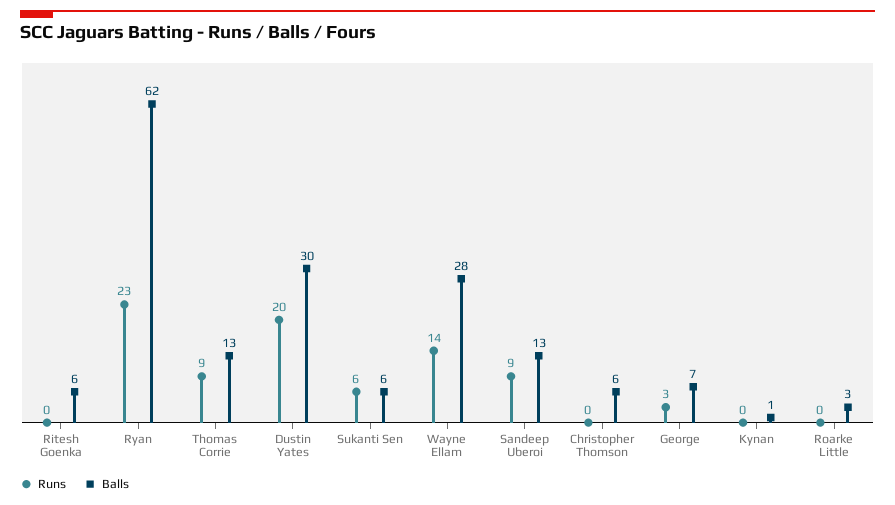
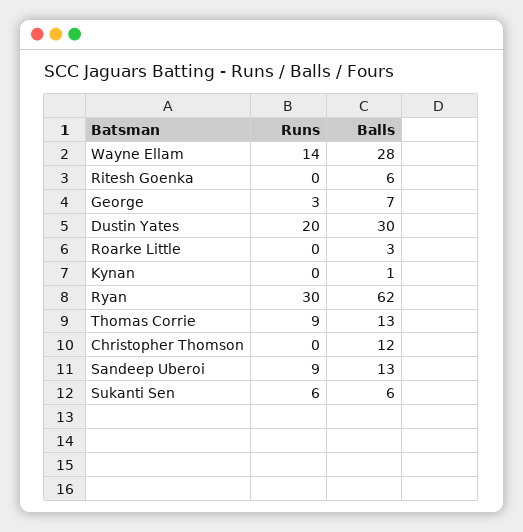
  {
    "Runs": {
      "Ritesh Goenka": 0,
-     "Ryan": 23,
+     "Ryan": 30,
      "Thomas Corrie": 9,
      "Dustin Yates": 20,
      "Sukanti Sen": 6,
      "Wayne Ellam": 14,
      "Sandeep Uberoi": 9,
      "Christopher Thomson": 0,
      "George": 3,
      "Kynan": 0,
      "Roarke Little": 0
    },
    "Balls": {
      "Ritesh Goenka": 6,
      "Ryan": 62,
      "Thomas Corrie": 13,
      "Dustin Yates": 30,
      "Sukanti Sen": 6,
      "Wayne Ellam": 28,
      "Sandeep Uberoi": 13,
-     "Christopher Thomson": 6,
+     "Christopher Thomson": 12,
      "George": 7,
      "Kynan": 1,
      "Roarke Little": 3
    }
  }

